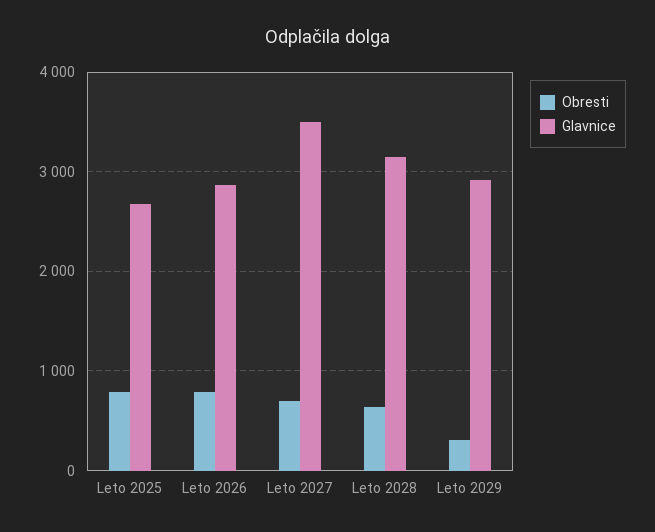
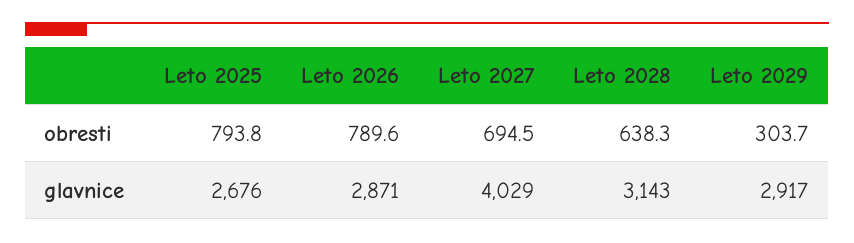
  {
    "Obresti": {
      "Leto 2025": 793.8,
      "Leto 2026": 789.6,
      "Leto 2027": 694.5,
      "Leto 2028": 638.3,
      "Leto 2029": 303.7
    },
    "Glavnice": {
      "Leto 2025": 2676,
      "Leto 2026": 2871,
-     "Leto 2027": 3500,
+     "Leto 2027": 4029,
      "Leto 2028": 3143,
      "Leto 2029": 2917
    }
  }

